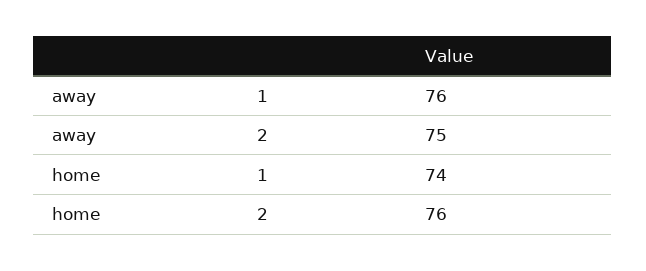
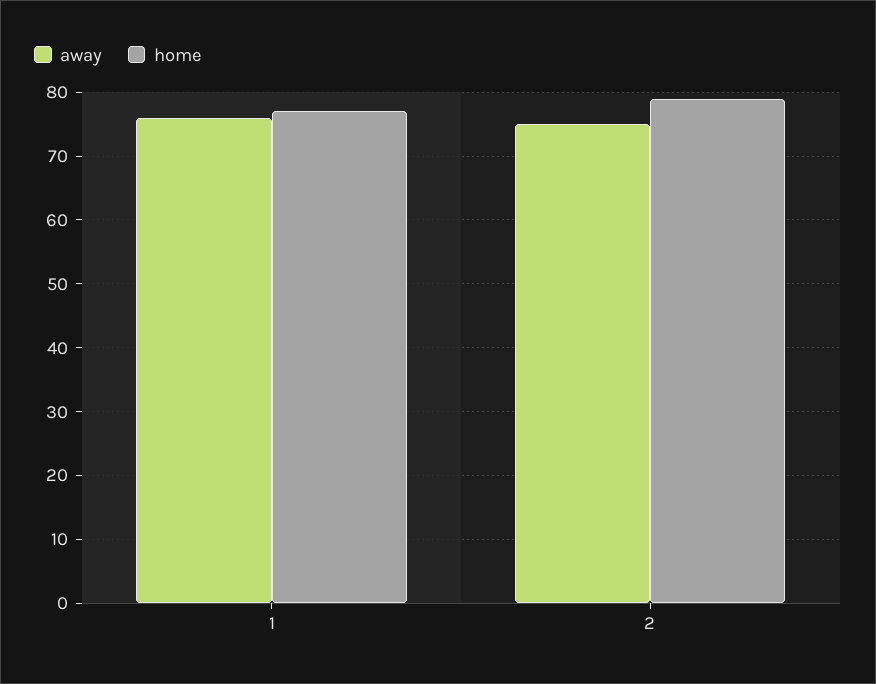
  {
    "away": {
      "1": 76,
      "2": 75
    },
    "home": {
-     "1": 74,
+     "1": 77,
-     "2": 76
+     "2": 79
    }
  }

